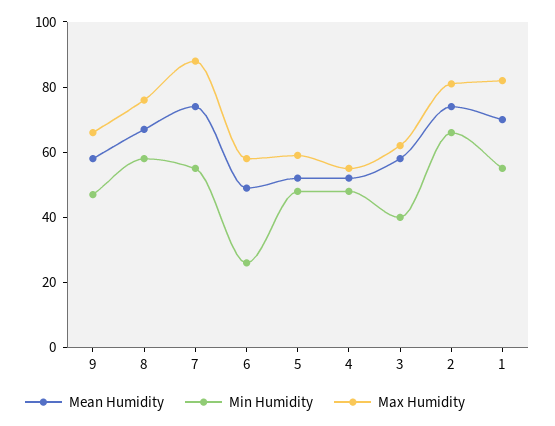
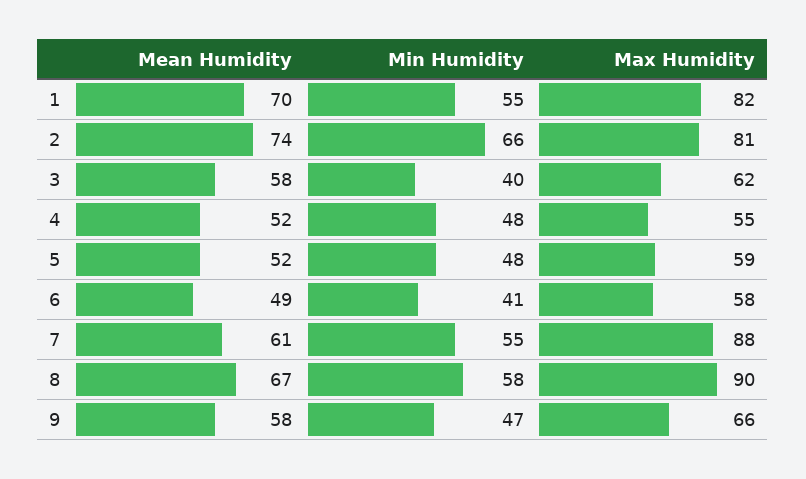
  {
    "Mean Humidity": {
      "9": 58,
      "8": 67,
-     "7": 75,
+     "7": 61,
      "6": 49,
      "5": 52,
      "4": 52,
      "3": 58,
      "2": 74,
      "1": 70
    },
    "Min Humidity": {
      "9": 47,
      "8": 58,
      "7": 55,
-     "6": 25,
+     "6": 41,
      "5": 48,
      "4": 48,
      "3": 40,
      "2": 66,
      "1": 55
    },
    "Max Humidity": {
      "9": 66,
-     "8": 75,
+     "8": 90,
      "7": 88,
      "6": 58,
      "5": 59,
      "4": 55,
      "3": 62,
      "2": 81,
      "1": 82
    }
  }

